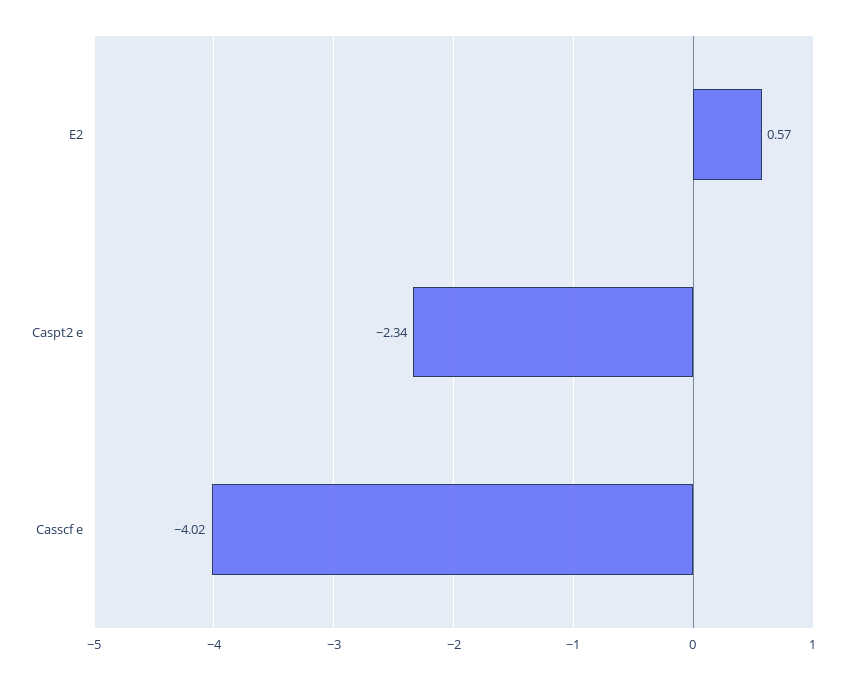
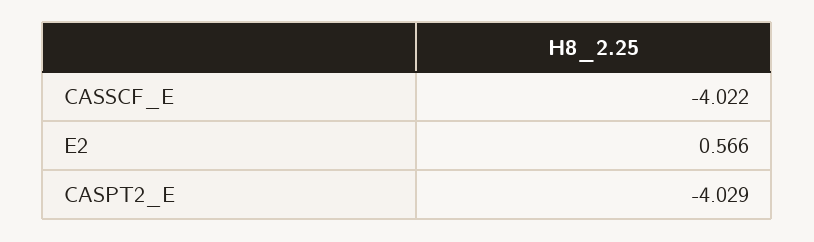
  {
    "E2": 0.566,
-   "Caspt2 e": -2.34,
+   "Caspt2 e": -4.029,
    "Casscf e": -4.022
  }

